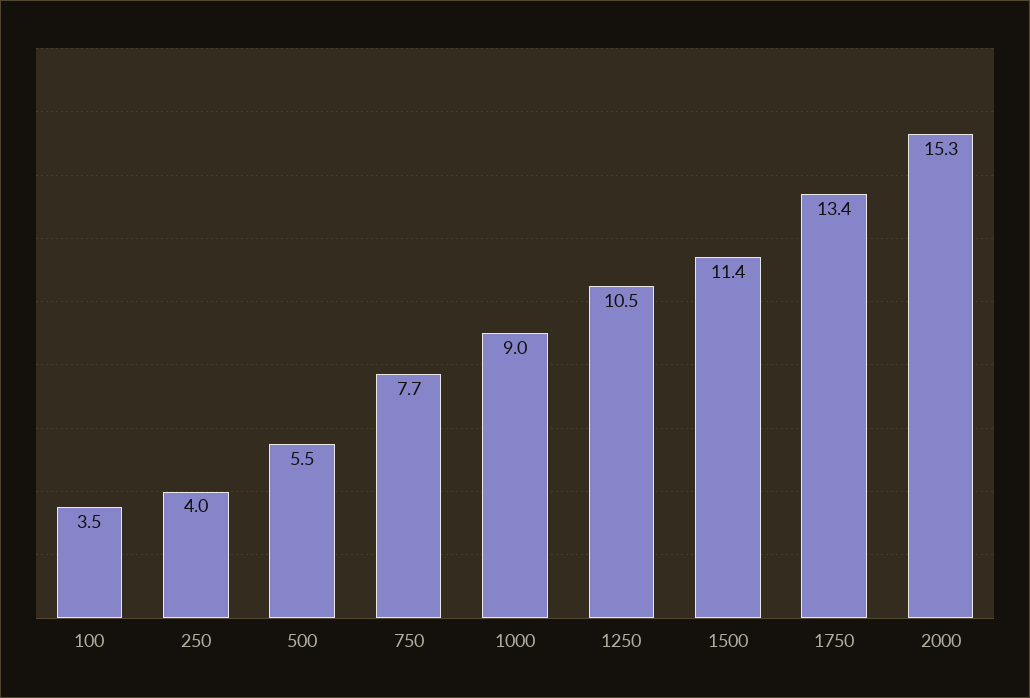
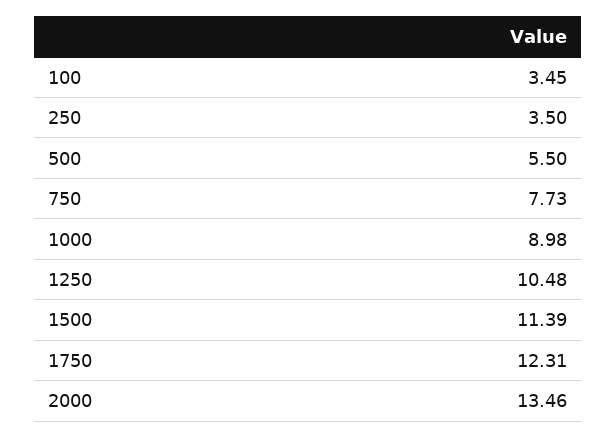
  {
    "100": 3.45,
-   "250": 4,
+   "250": 3.5,
    "500": 5.5,
    "750": 7.73,
    "1000": 8.98,
    "1250": 10.48,
    "1500": 11.39,
-   "1750": 13.4,
+   "1750": 12.31,
-   "2000": 15.3
+   "2000": 13.46
  }

